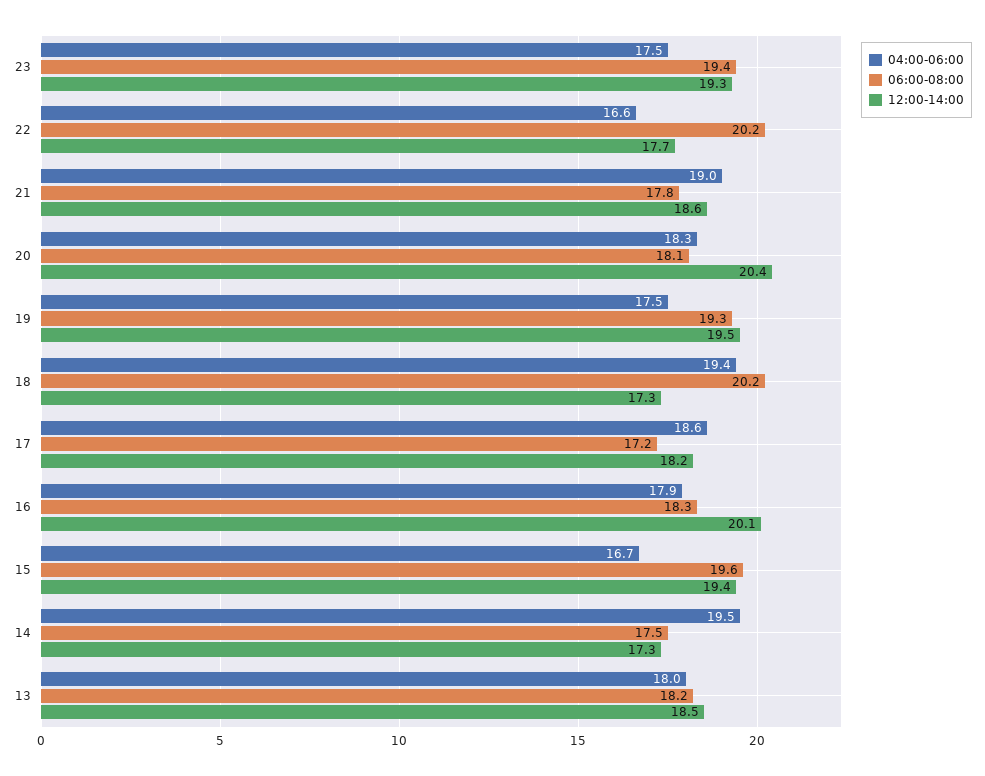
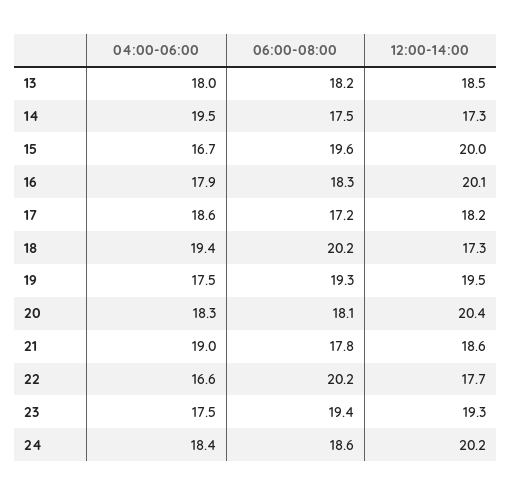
  {
    "04:00-06:00": {
      "23": 17.5,
      "22": 16.6,
      "21": 19,
      "20": 18.3,
      "19": 17.5,
      "18": 19.4,
      "17": 18.6,
      "16": 17.9,
      "15": 16.7,
      "14": 19.5,
-     "13": 18
+     "13": 18,
+     "24": 18.4
    },
    "06:00-08:00": {
      "23": 19.4,
      "22": 20.2,
      "21": 17.8,
      "20": 18.1,
      "19": 19.3,
      "18": 20.2,
      "17": 17.2,
      "16": 18.3,
      "15": 19.6,
      "14": 17.5,
-     "13": 18.2
+     "13": 18.2,
+     "24": 18.6
    },
    "12:00-14:00": {
      "23": 19.3,
      "22": 17.7,
      "21": 18.6,
      "20": 20.4,
      "19": 19.5,
      "18": 17.3,
      "17": 18.2,
      "16": 20.1,
-     "15": 19.4,
+     "15": 20,
      "14": 17.3,
-     "13": 18.5
+     "13": 18.5,
+     "24": 20.2
    }
  }

